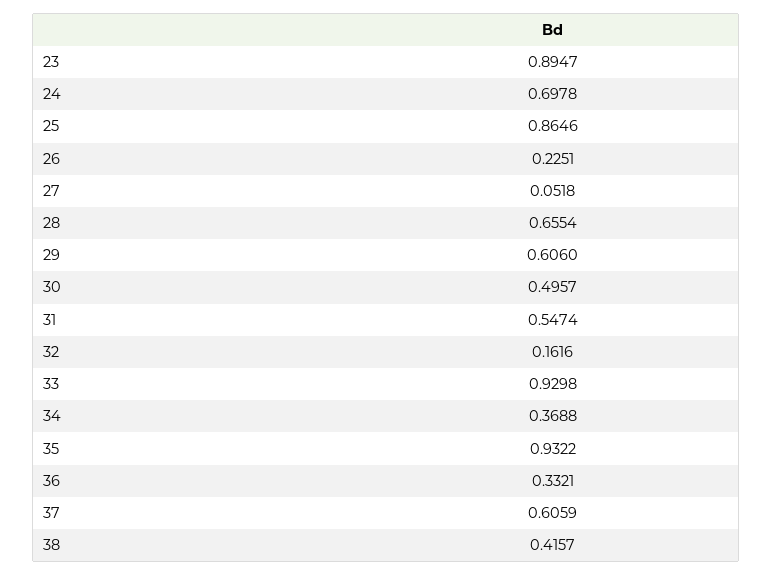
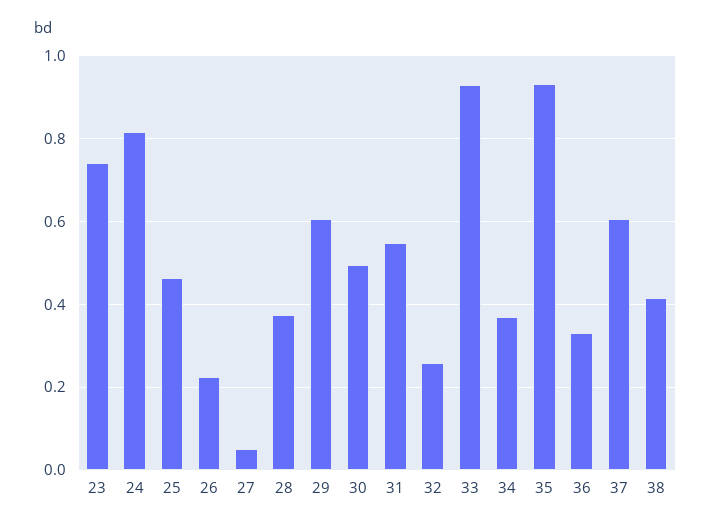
  {
-   "23": 0.8947,
+   "23": 0.74,
-   "24": 0.6978,
+   "24": 0.82,
-   "25": 0.8646,
+   "25": 0.46,
    "26": 0.2251,
    "27": 0.0518,
-   "28": 0.6554,
+   "28": 0.38,
    "29": 0.606,
    "30": 0.4957,
    "31": 0.5474,
-   "32": 0.1616,
+   "32": 0.26,
    "33": 0.9298,
    "34": 0.3688,
    "35": 0.9322,
    "36": 0.3321,
    "37": 0.6059,
    "38": 0.4157
  }

